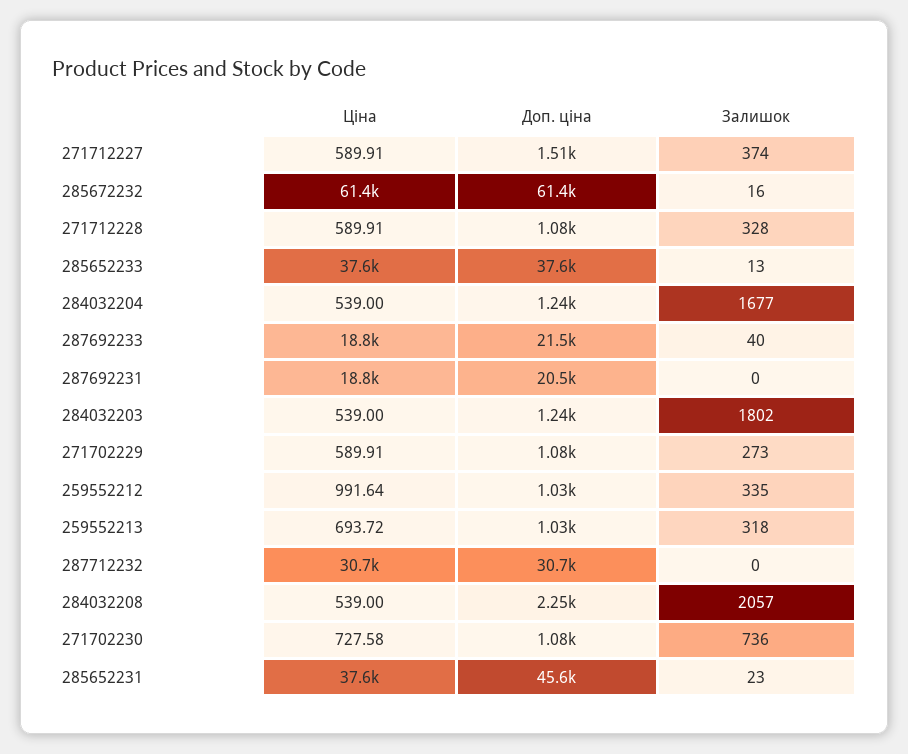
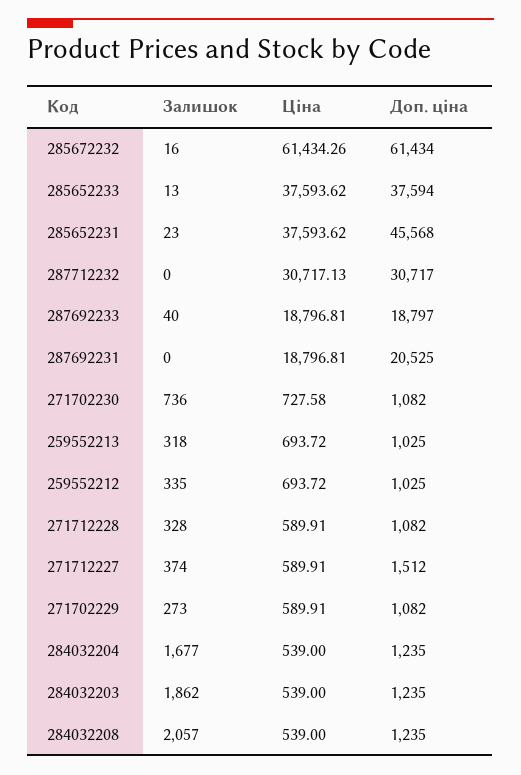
  {
    "Ціна": {
      "271712227": 589.91,
      "285672232": 61434.26,
      "271712228": 589.91,
      "285652233": 37593.62,
      "284032204": 539,
      "287692233": 18796.81,
      "287692231": 18796.81,
      "284032203": 539,
      "271702229": 589.91,
-     "259552212": 991.64,
+     "259552212": 693.72,
      "259552213": 693.72,
      "287712232": 30717.13,
      "284032208": 539,
      "271702230": 727.58,
      "285652231": 37593.62
    },
    "Доп. ціна": {
      "271712227": 1512,
      "285672232": 61434,
      "271712228": 1082,
      "285652233": 37594,
      "284032204": 1235,
-     "287692233": 21500,
+     "287692233": 18797,
      "287692231": 20525,
      "284032203": 1235,
      "271702229": 1082,
      "259552212": 1025,
      "259552213": 1025,
      "287712232": 30717,
-     "284032208": 2250,
+     "284032208": 1235,
      "271702230": 1082,
      "285652231": 45568
    },
    "Залишок": {
      "271712227": 374,
      "285672232": 16,
      "271712228": 328,
      "285652233": 13,
      "284032204": 1677,
      "287692233": 40,
      "287692231": 0,
-     "284032203": 1802,
+     "284032203": 1862,
      "271702229": 273,
      "259552212": 335,
      "259552213": 318,
      "287712232": 0,
      "284032208": 2057,
      "271702230": 736,
      "285652231": 23
    }
  }

